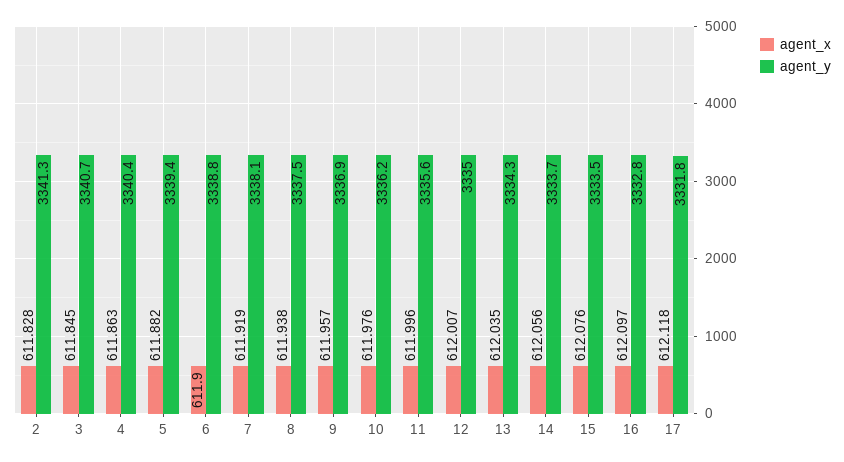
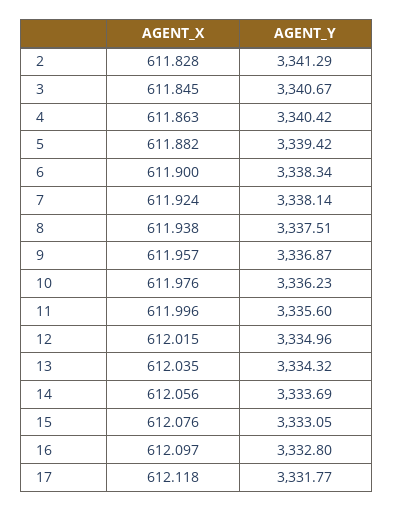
  {
    "agent_x": {
      "2": 611.828,
      "3": 611.845,
      "4": 611.863,
      "5": 611.882,
      "6": 611.9,
-     "7": 611.919,
+     "7": 611.924,
      "8": 611.938,
      "9": 611.957,
      "10": 611.976,
      "11": 611.996,
-     "12": 612.007,
+     "12": 612.015,
      "13": 612.035,
      "14": 612.056,
      "15": 612.076,
      "16": 612.097,
      "17": 612.118
    },
    "agent_y": {
      "2": 3341.29,
      "3": 3340.67,
      "4": 3340.42,
      "5": 3339.42,
-     "6": 3338.8,
+     "6": 3338.34,
      "7": 3338.14,
      "8": 3337.51,
      "9": 3336.87,
      "10": 3336.23,
      "11": 3335.6,
      "12": 3334.96,
      "13": 3334.32,
      "14": 3333.69,
-     "15": 3333.5,
+     "15": 3333.05,
      "16": 3332.8,
      "17": 3331.77
    }
  }

